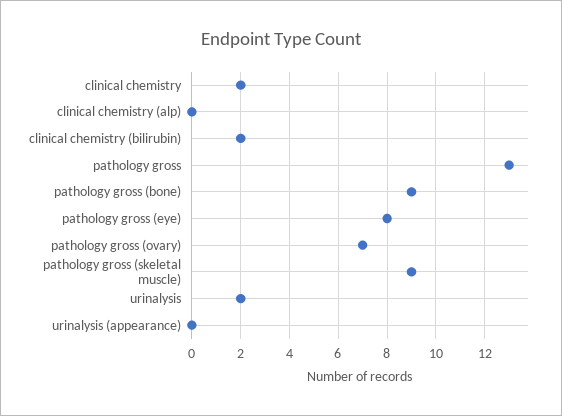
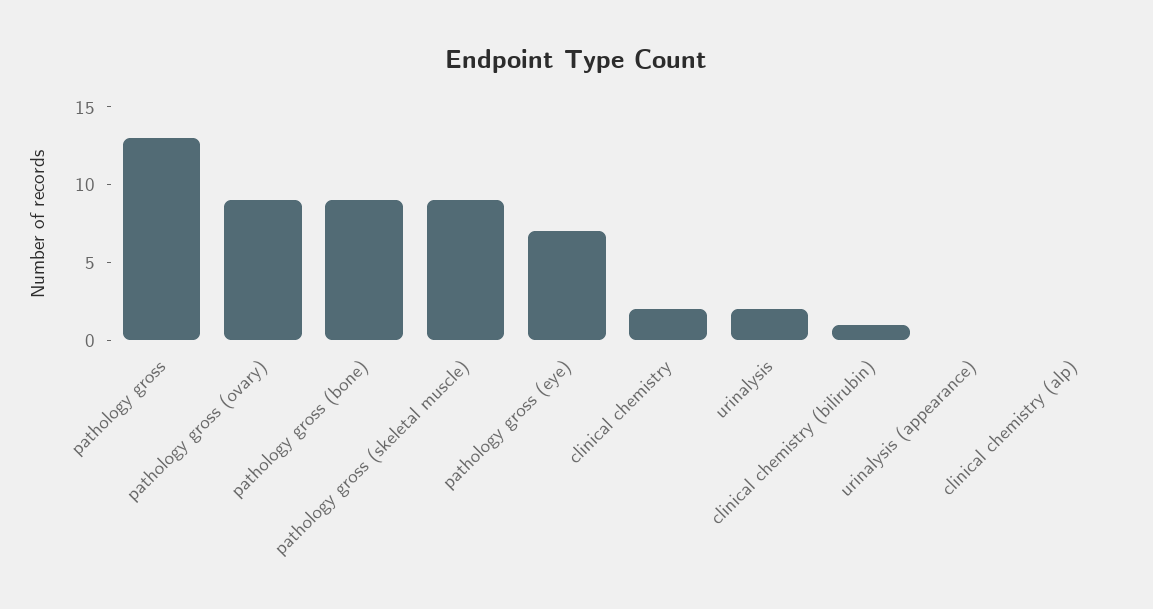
  {
    "clinical chemistry": 2,
    "clinical chemistry (alp)": 0,
-   "clinical chemistry (bilirubin)": 2,
+   "clinical chemistry (bilirubin)": 1,
    "pathology gross": 13,
    "pathology gross (bone)": 9,
-   "pathology gross (eye)": 8,
+   "pathology gross (eye)": 7,
-   "pathology gross (ovary)": 7,
+   "pathology gross (ovary)": 9,
    "pathology gross (skeletal muscle)": 9,
    "urinalysis": 2,
    "urinalysis (appearance)": 0
  }

